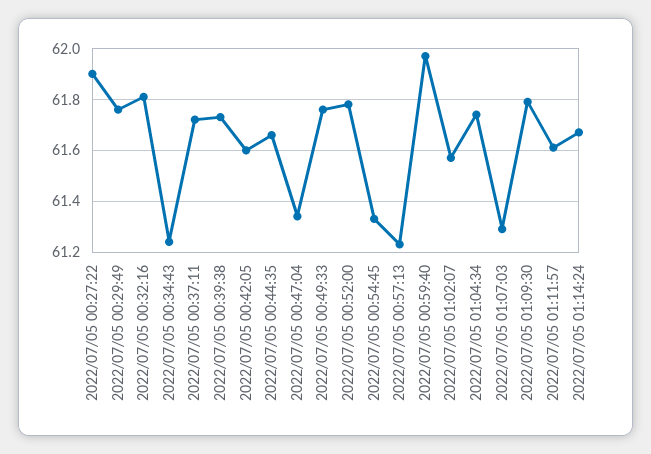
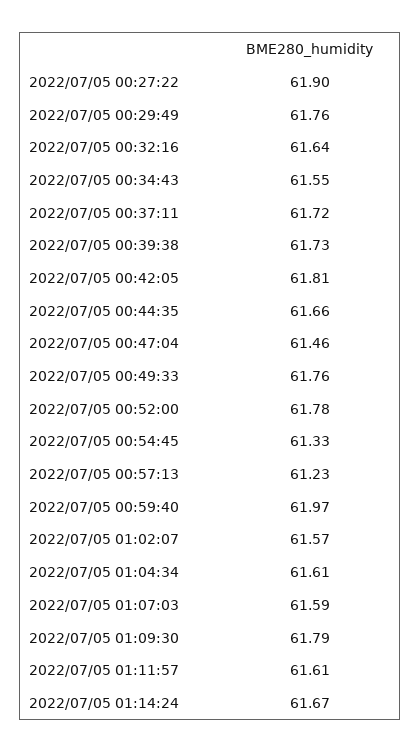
  {
    "2022/07/05 00:27:22": 61.9,
    "2022/07/05 00:29:49": 61.76,
-   "2022/07/05 00:32:16": 61.8,
+   "2022/07/05 00:32:16": 61.64,
-   "2022/07/05 00:34:43": 61.25,
+   "2022/07/05 00:34:43": 61.55,
    "2022/07/05 00:37:11": 61.72,
    "2022/07/05 00:39:38": 61.73,
-   "2022/07/05 00:42:05": 61.6,
+   "2022/07/05 00:42:05": 61.81,
    "2022/07/05 00:44:35": 61.66,
-   "2022/07/05 00:47:04": 61.35,
+   "2022/07/05 00:47:04": 61.46,
    "2022/07/05 00:49:33": 61.76,
    "2022/07/05 00:52:00": 61.78,
    "2022/07/05 00:54:45": 61.33,
    "2022/07/05 00:57:13": 61.23,
    "2022/07/05 00:59:40": 61.97,
    "2022/07/05 01:02:07": 61.57,
-   "2022/07/05 01:04:34": 61.75,
+   "2022/07/05 01:04:34": 61.61,
-   "2022/07/05 01:07:03": 61.3,
+   "2022/07/05 01:07:03": 61.59,
    "2022/07/05 01:09:30": 61.79,
    "2022/07/05 01:11:57": 61.61,
    "2022/07/05 01:14:24": 61.67
  }

